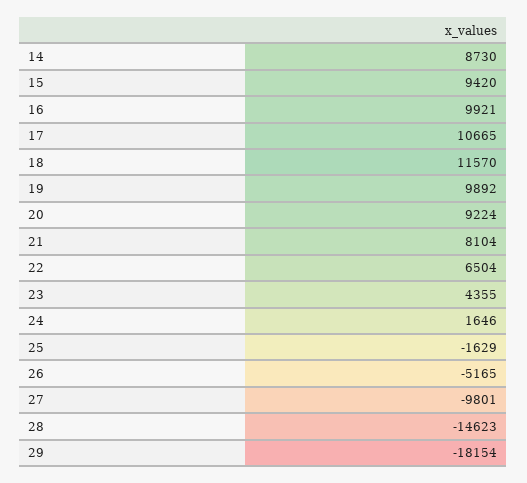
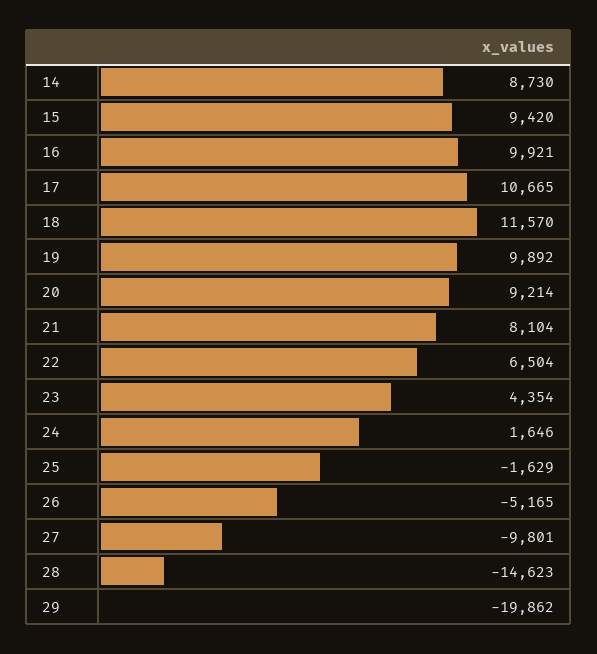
  {
    "14": 8730,
    "15": 9420,
    "16": 9921,
    "17": 10665,
    "18": 11570,
    "19": 9892,
-   "20": 9224,
+   "20": 9214,
    "21": 8104,
    "22": 6504,
-   "23": 4355,
+   "23": 4354,
    "24": 1646,
    "25": -1629,
    "26": -5165,
    "27": -9801,
    "28": -14623,
-   "29": -18154
+   "29": -19862
  }

